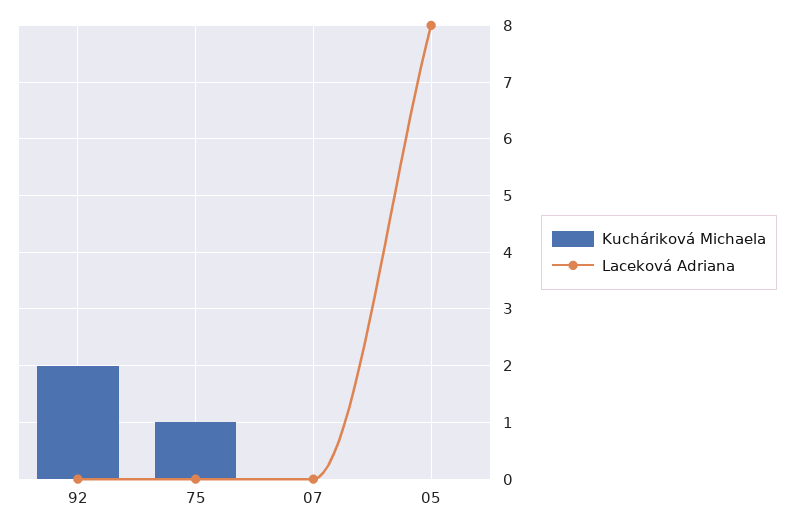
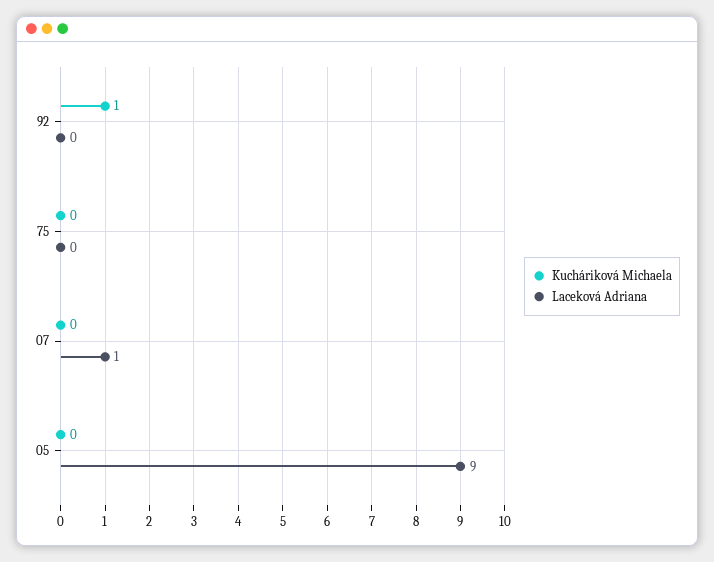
  {
    "Kucháriková Michaela": {
-     "92": 2,
+     "92": 1,
-     "75": 1,
+     "75": 0,
      "07": 0,
      "05": 0
    },
    "Laceková Adriana": {
      "92": 0,
      "75": 0,
-     "07": 0,
+     "07": 1,
-     "05": 8
+     "05": 9
    }
  }

